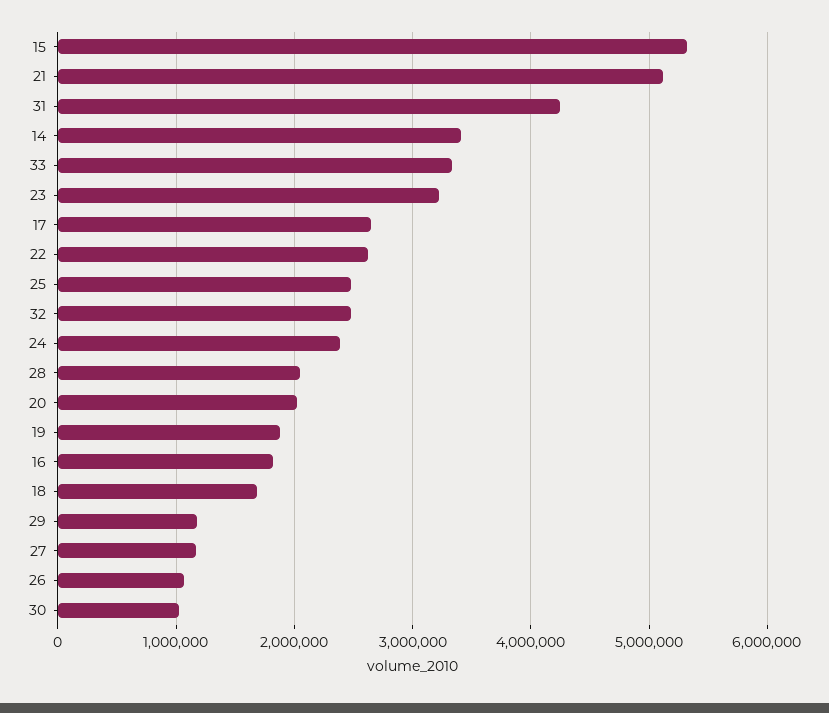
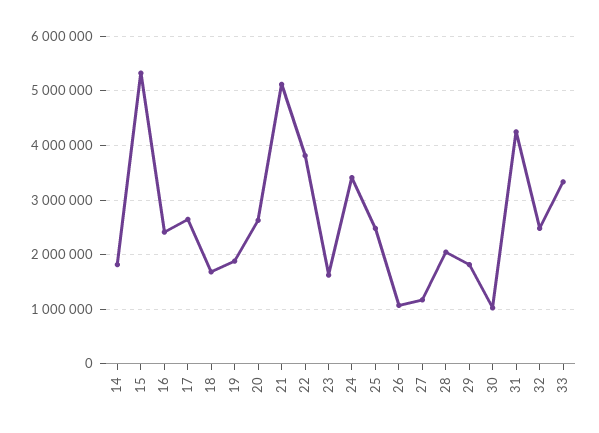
  {
    "15": 5300000,
    "21": 5100000,
    "31": 4200000,
-   "14": 3400000,
+   "14": 1800000,
    "33": 3300000,
-   "23": 3200000,
+   "23": 1600000,
    "17": 2600000,
-   "22": 2600000,
+   "22": 3800000,
    "25": 2500000,
    "32": 2500000,
-   "24": 2400000,
+   "24": 3400000,
    "28": 2000000,
-   "20": 2000000,
+   "20": 2600000,
    "19": 1900000,
-   "16": 1800000,
+   "16": 2400000,
    "18": 1700000,
-   "29": 1200000,
+   "29": 1800000,
    "27": 1200000,
    "26": 1100000,
    "30": 1000000
  }

